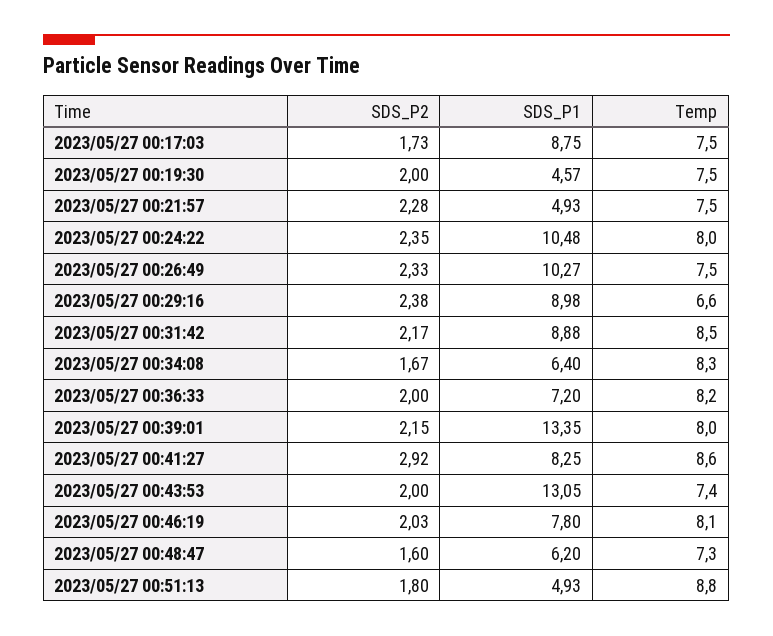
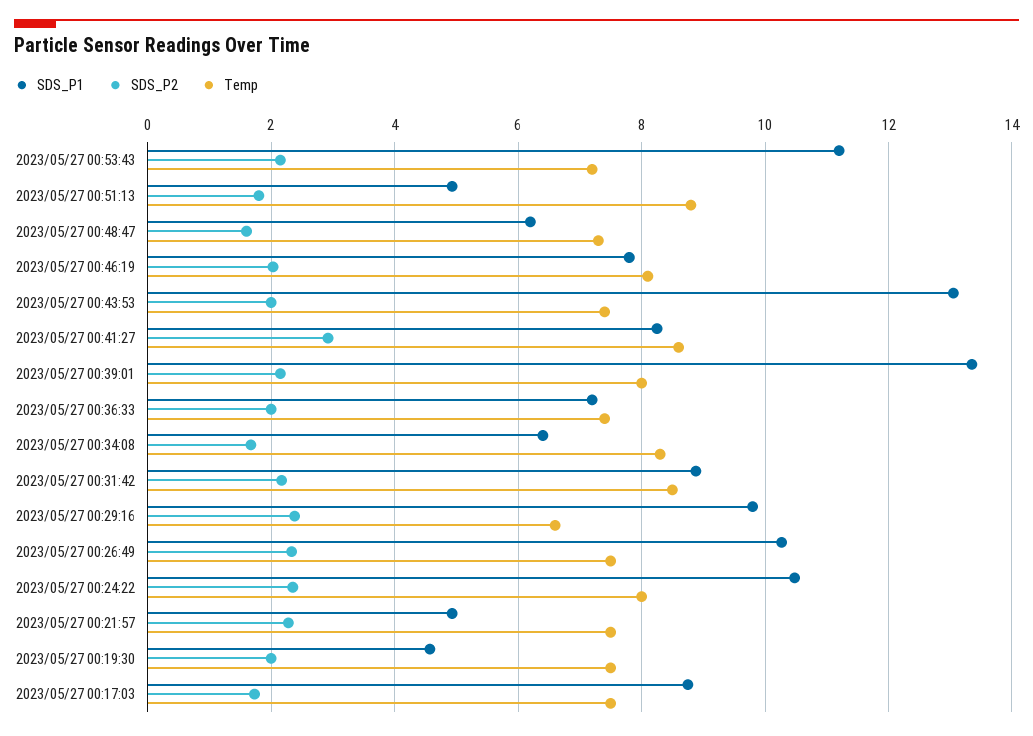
  {
    "SDS_P2": {
      "2023/05/27 00:17:03": 1.73,
      "2023/05/27 00:19:30": 2,
      "2023/05/27 00:21:57": 2.28,
      "2023/05/27 00:24:22": 2.35,
      "2023/05/27 00:26:49": 2.33,
      "2023/05/27 00:29:16": 2.38,
      "2023/05/27 00:31:42": 2.17,
      "2023/05/27 00:34:08": 1.67,
      "2023/05/27 00:36:33": 2,
      "2023/05/27 00:39:01": 2.15,
      "2023/05/27 00:41:27": 2.92,
      "2023/05/27 00:43:53": 2,
      "2023/05/27 00:46:19": 2.03,
      "2023/05/27 00:48:47": 1.6,
-     "2023/05/27 00:51:13": 1.8
+     "2023/05/27 00:51:13": 1.8,
+     "2023/05/27 00:53:43": 2.2
    },
    "SDS_P1": {
      "2023/05/27 00:17:03": 8.75,
      "2023/05/27 00:19:30": 4.57,
      "2023/05/27 00:21:57": 4.93,
      "2023/05/27 00:24:22": 10.48,
      "2023/05/27 00:26:49": 10.27,
-     "2023/05/27 00:29:16": 8.98,
+     "2023/05/27 00:29:16": 9.8,
      "2023/05/27 00:31:42": 8.88,
      "2023/05/27 00:34:08": 6.4,
      "2023/05/27 00:36:33": 7.2,
      "2023/05/27 00:39:01": 13.35,
      "2023/05/27 00:41:27": 8.25,
      "2023/05/27 00:43:53": 13.05,
      "2023/05/27 00:46:19": 7.8,
      "2023/05/27 00:48:47": 6.2,
-     "2023/05/27 00:51:13": 4.93
+     "2023/05/27 00:51:13": 4.93,
+     "2023/05/27 00:53:43": 11.2
    },
    "Temp": {
      "2023/05/27 00:17:03": 7.5,
      "2023/05/27 00:19:30": 7.5,
      "2023/05/27 00:21:57": 7.5,
      "2023/05/27 00:24:22": 8,
      "2023/05/27 00:26:49": 7.5,
      "2023/05/27 00:29:16": 6.6,
      "2023/05/27 00:31:42": 8.5,
      "2023/05/27 00:34:08": 8.3,
-     "2023/05/27 00:36:33": 8.2,
+     "2023/05/27 00:36:33": 7.4,
      "2023/05/27 00:39:01": 8,
      "2023/05/27 00:41:27": 8.6,
      "2023/05/27 00:43:53": 7.4,
      "2023/05/27 00:46:19": 8.1,
      "2023/05/27 00:48:47": 7.3,
-     "2023/05/27 00:51:13": 8.8
+     "2023/05/27 00:51:13": 8.8,
+     "2023/05/27 00:53:43": 7.2
    }
  }

